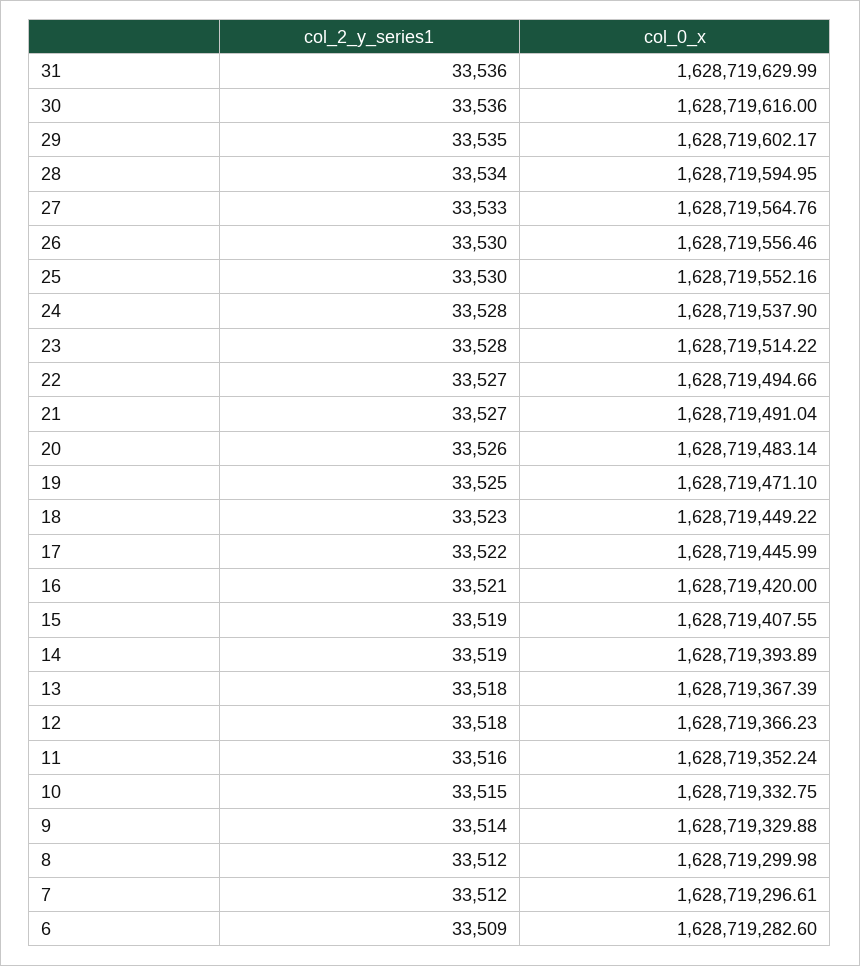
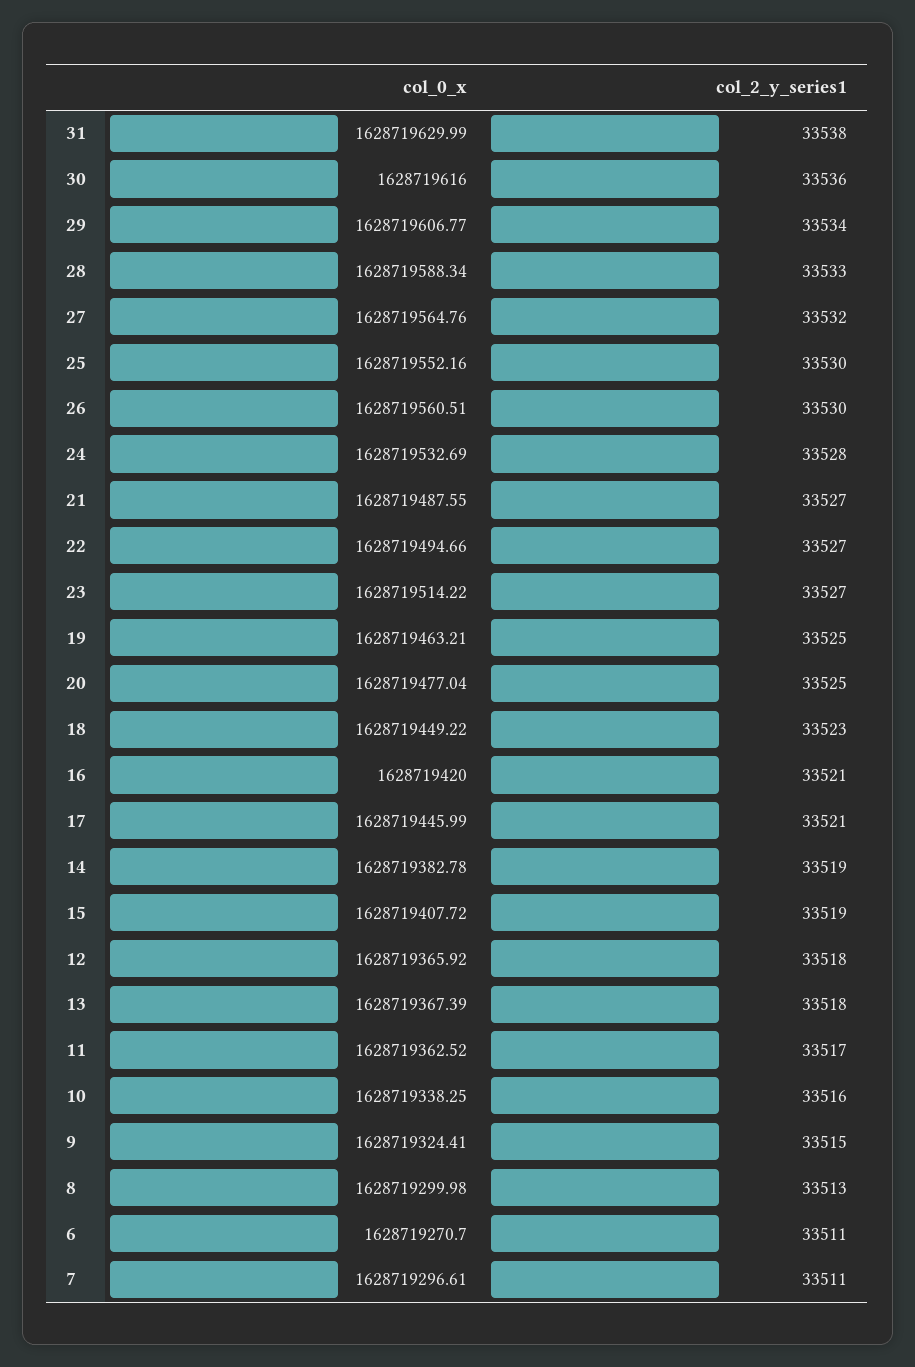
  {
    "col_2_y_series1": {
-     "31": 33536,
+     "31": 33538,
      "30": 33536,
-     "29": 33535,
+     "29": 33534,
-     "28": 33534,
+     "28": 33533,
-     "27": 33533,
+     "27": 33532,
      "26": 33530,
      "25": 33530,
      "24": 33528,
-     "23": 33528,
+     "23": 33527,
      "22": 33527,
      "21": 33527,
-     "20": 33526,
+     "20": 33525,
      "19": 33525,
      "18": 33523,
-     "17": 33522,
+     "17": 33521,
      "16": 33521,
      "15": 33519,
      "14": 33519,
      "13": 33518,
      "12": 33518,
-     "11": 33516,
+     "11": 33517,
-     "10": 33515,
+     "10": 33516,
-     "9": 33514,
+     "9": 33515,
-     "8": 33512,
+     "8": 33513,
-     "7": 33512,
+     "7": 33511,
-     "6": 33509
+     "6": 33511
    },
    "col_0_x": {
      "31": 1628719629.99,
      "30": 1628719616,
-     "29": 1628719602.17,
+     "29": 1628719606.77,
-     "28": 1628719594.95,
+     "28": 1628719588.34,
      "27": 1628719564.76,
-     "26": 1628719556.46,
+     "26": 1628719560.51,
      "25": 1628719552.16,
-     "24": 1628719537.9,
+     "24": 1628719532.69,
      "23": 1628719514.22,
      "22": 1628719494.66,
-     "21": 1628719491.04,
+     "21": 1628719487.55,
-     "20": 1628719483.14,
+     "20": 1628719477.04,
-     "19": 1628719471.1,
+     "19": 1628719463.21,
      "18": 1628719449.22,
      "17": 1628719445.99,
      "16": 1628719420,
-     "15": 1628719407.55,
+     "15": 1628719407.72,
-     "14": 1628719393.89,
+     "14": 1628719382.78,
      "13": 1628719367.39,
-     "12": 1628719366.23,
+     "12": 1628719365.92,
-     "11": 1628719352.24,
+     "11": 1628719362.52,
-     "10": 1628719332.75,
+     "10": 1628719338.25,
-     "9": 1628719329.88,
+     "9": 1628719324.41,
      "8": 1628719299.98,
      "7": 1628719296.61,
-     "6": 1628719282.6
+     "6": 1628719270.7
    }
  }

